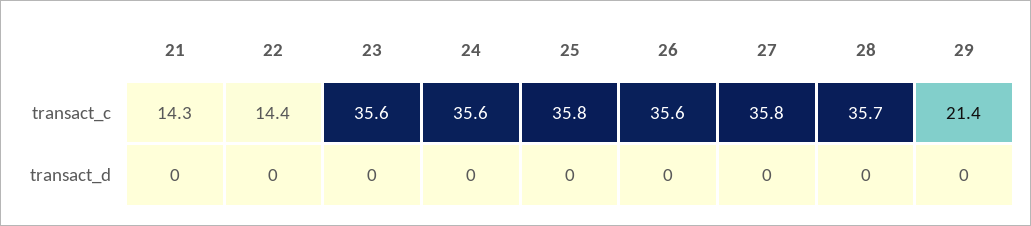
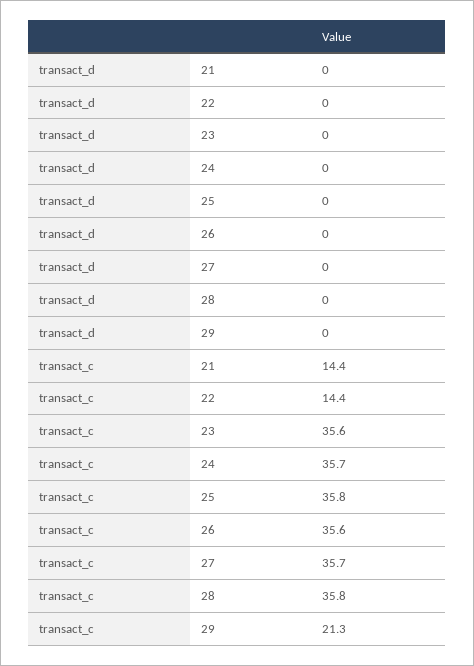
  {
    "21": {
-     "transact_c": 14.3,
+     "transact_c": 14.4,
      "transact_d": 0
    },
    "22": {
      "transact_c": 14.4,
      "transact_d": 0
    },
    "23": {
      "transact_c": 35.6,
      "transact_d": 0
    },
    "24": {
-     "transact_c": 35.6,
+     "transact_c": 35.7,
      "transact_d": 0
    },
    "25": {
      "transact_c": 35.8,
      "transact_d": 0
    },
    "26": {
      "transact_c": 35.6,
      "transact_d": 0
    },
    "27": {
-     "transact_c": 35.8,
+     "transact_c": 35.7,
      "transact_d": 0
    },
    "28": {
-     "transact_c": 35.7,
+     "transact_c": 35.8,
      "transact_d": 0
    },
    "29": {
-     "transact_c": 21.4,
+     "transact_c": 21.3,
      "transact_d": 0
    }
  }

